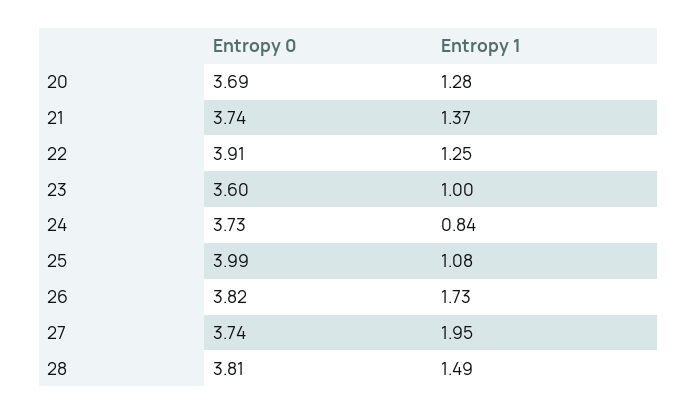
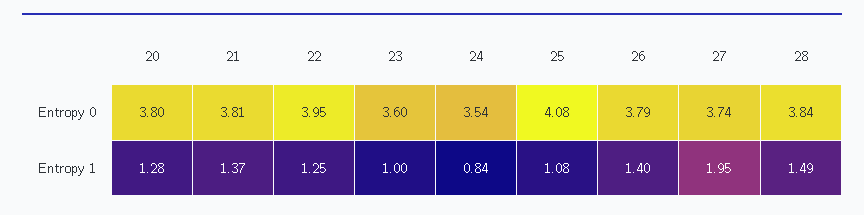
  {
    "Entropy 0": {
-     "20": 3.69,
+     "20": 3.8,
-     "21": 3.74,
+     "21": 3.81,
-     "22": 3.91,
+     "22": 3.95,
      "23": 3.6,
-     "24": 3.73,
+     "24": 3.54,
-     "25": 3.99,
+     "25": 4.08,
-     "26": 3.82,
+     "26": 3.79,
      "27": 3.74,
-     "28": 3.81
+     "28": 3.84
    },
    "Entropy 1": {
      "20": 1.28,
      "21": 1.37,
      "22": 1.25,
      "23": 1,
      "24": 0.84,
      "25": 1.08,
-     "26": 1.73,
+     "26": 1.4,
      "27": 1.95,
      "28": 1.49
    }
  }

